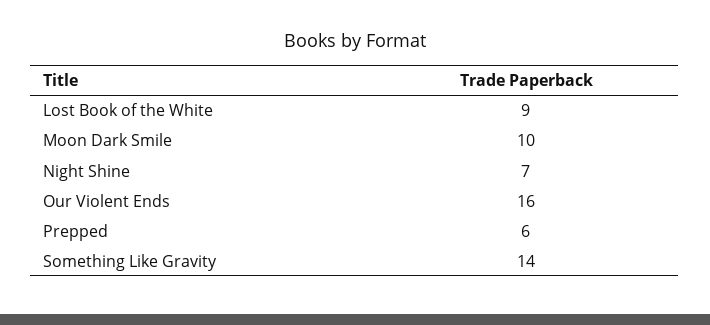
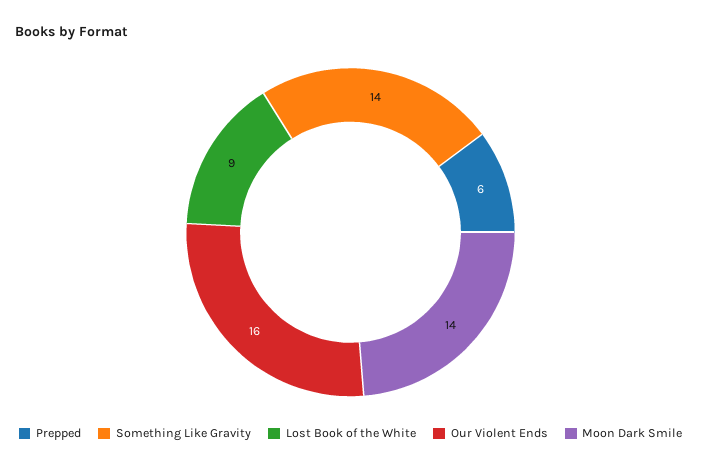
  {
    "Lost Book of the White": 9,
-   "Moon Dark Smile": 10,
+   "Moon Dark Smile": 14,
-   "Night Shine": 7,
    "Our Violent Ends": 16,
    "Prepped": 6,
    "Something Like Gravity": 14
  }

